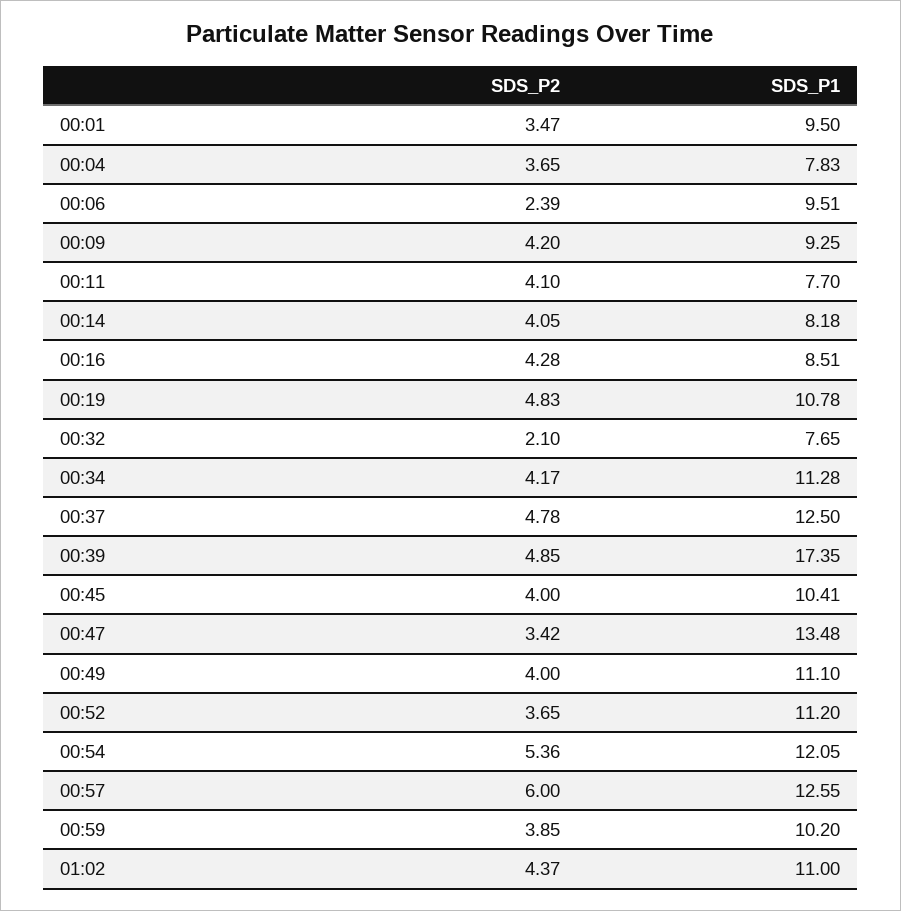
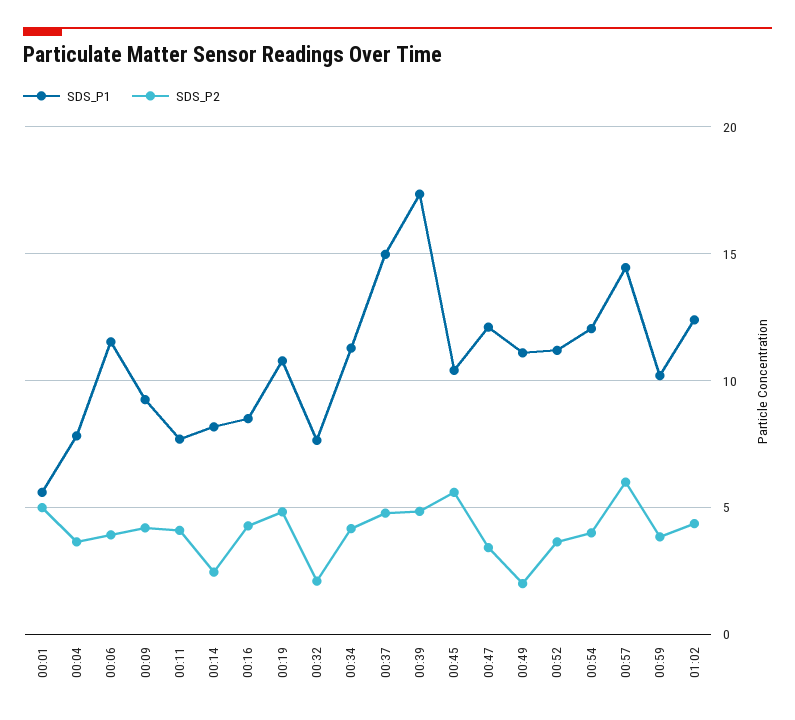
  {
    "SDS_P2": {
-     "00:01": 3.47,
+     "00:01": 5,
      "00:04": 3.65,
-     "00:06": 2.39,
+     "00:06": 4,
      "00:09": 4.2,
      "00:11": 4.1,
-     "00:14": 4.05,
+     "00:14": 2.5,
      "00:16": 4.28,
      "00:19": 4.83,
      "00:32": 2.1,
      "00:34": 4.17,
      "00:37": 4.78,
      "00:39": 4.85,
-     "00:45": 4,
+     "00:45": 5.5,
      "00:47": 3.42,
-     "00:49": 4,
+     "00:49": 2,
      "00:52": 3.65,
-     "00:54": 5.36,
+     "00:54": 4,
      "00:57": 6,
      "00:59": 3.85,
      "01:02": 4.37
    },
    "SDS_P1": {
-     "00:01": 9.5,
+     "00:01": 5.5,
      "00:04": 7.83,
-     "00:06": 9.51,
+     "00:06": 11.5,
      "00:09": 9.25,
      "00:11": 7.7,
      "00:14": 8.18,
      "00:16": 8.51,
      "00:19": 10.78,
      "00:32": 7.65,
      "00:34": 11.28,
-     "00:37": 12.5,
+     "00:37": 15,
      "00:39": 17.35,
      "00:45": 10.41,
-     "00:47": 13.48,
+     "00:47": 12,
      "00:49": 11.1,
      "00:52": 11.2,
      "00:54": 12.05,
-     "00:57": 12.55,
+     "00:57": 14.5,
      "00:59": 10.2,
-     "01:02": 11
+     "01:02": 12.5
    }
  }

